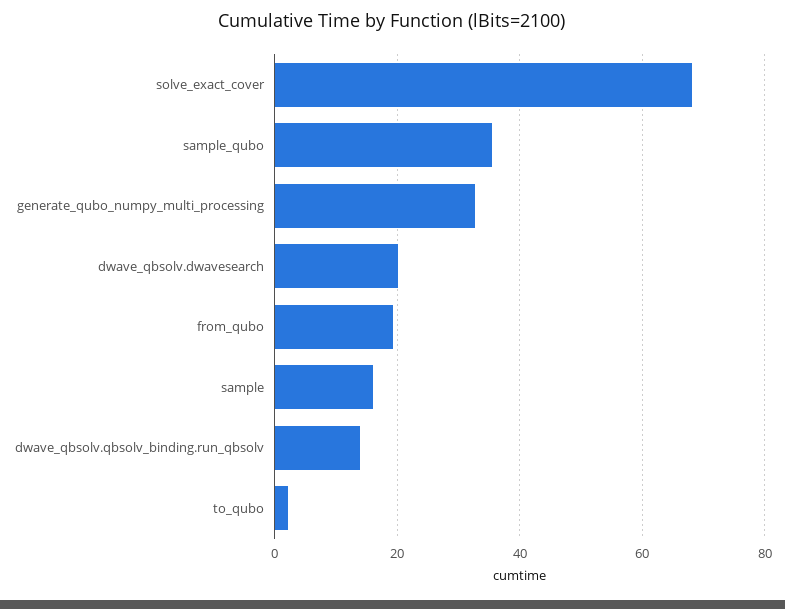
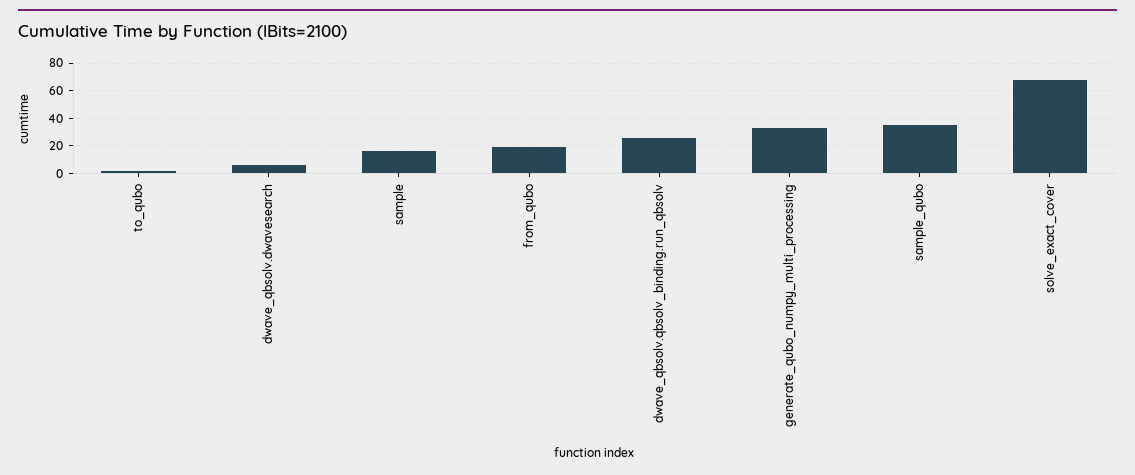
  {
    "solve_exact_cover": 68,
    "sample_qubo": 36,
    "generate_qubo_numpy_multi_processing": 32,
-   "dwave_qbsolv.dwavesearch": 20,
+   "dwave_qbsolv.dwavesearch": 5,
    "from_qubo": 20,
    "sample": 16,
-   "dwave_qbsolv.qbsolv_binding.run_qbsolv": 14,
+   "dwave_qbsolv.qbsolv_binding.run_qbsolv": 25,
    "to_qubo": 2
  }

